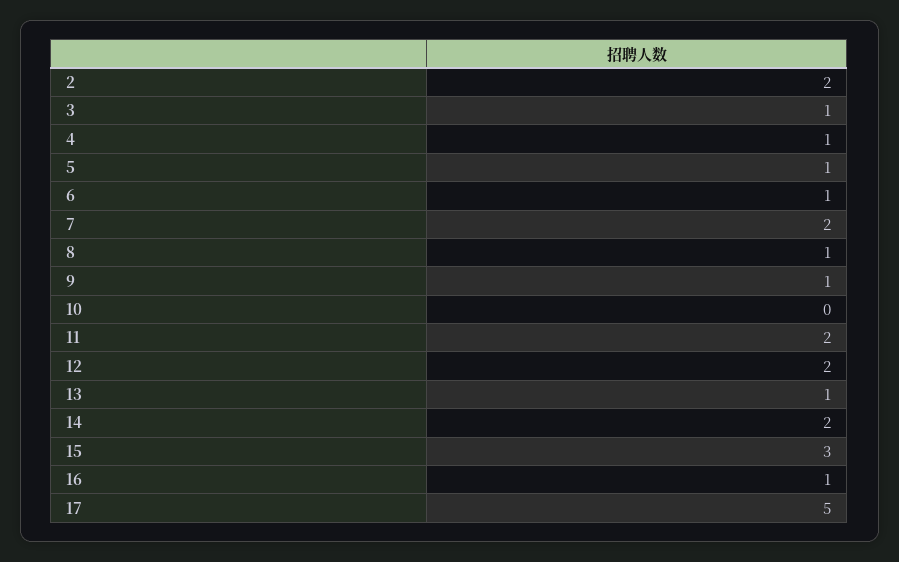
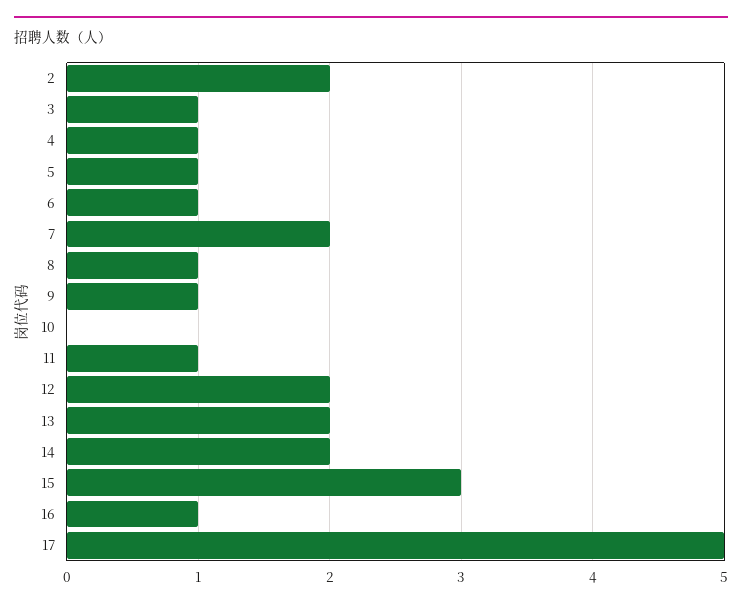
  {
    "2": 2,
    "3": 1,
    "4": 1,
    "5": 1,
    "6": 1,
    "7": 2,
    "8": 1,
    "9": 1,
    "10": 0,
-   "11": 2,
+   "11": 1,
    "12": 2,
-   "13": 1,
+   "13": 2,
    "14": 2,
    "15": 3,
    "16": 1,
    "17": 5
  }

